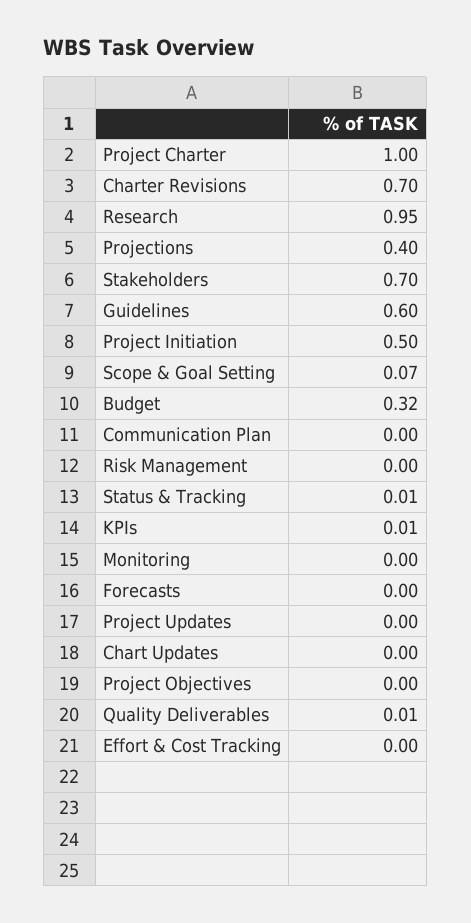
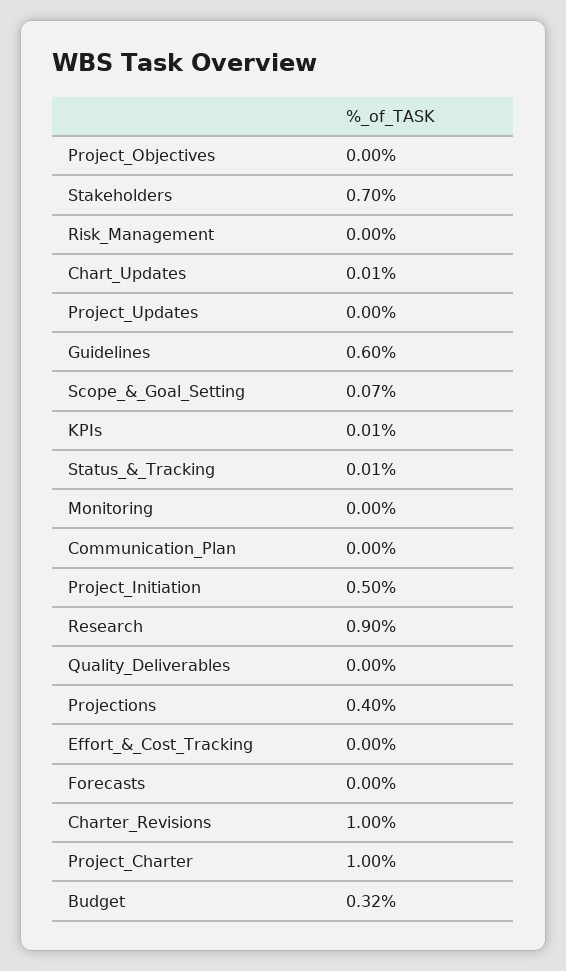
  {
    "Project Charter": 1,
-   "Charter Revisions": 0.7,
+   "Charter Revisions": 1,
-   "Research": 0.95,
+   "Research": 0.9,
    "Projections": 0.4,
    "Stakeholders": 0.7,
    "Guidelines": 0.6,
    "Project Initiation": 0.5,
    "Scope & Goal Setting": 0.07,
    "Budget": 0.32,
    "Communication Plan": 0,
    "Risk Management": 0,
    "Status & Tracking": 0.01,
    "KPIs": 0.01,
    "Monitoring": 0,
    "Forecasts": 0,
    "Project Updates": 0,
-   "Chart Updates": 0,
+   "Chart Updates": 0.01,
    "Project Objectives": 0,
-   "Quality Deliverables": 0.01,
+   "Quality Deliverables": 0,
    "Effort & Cost Tracking": 0
  }

